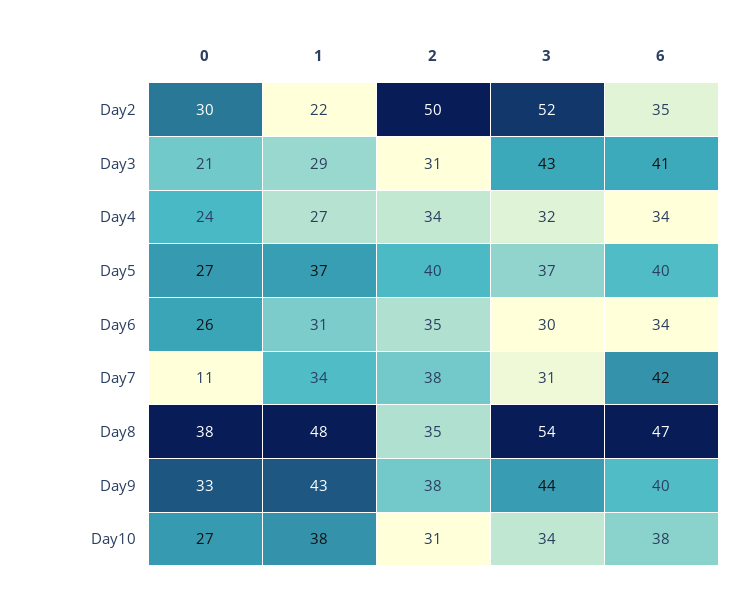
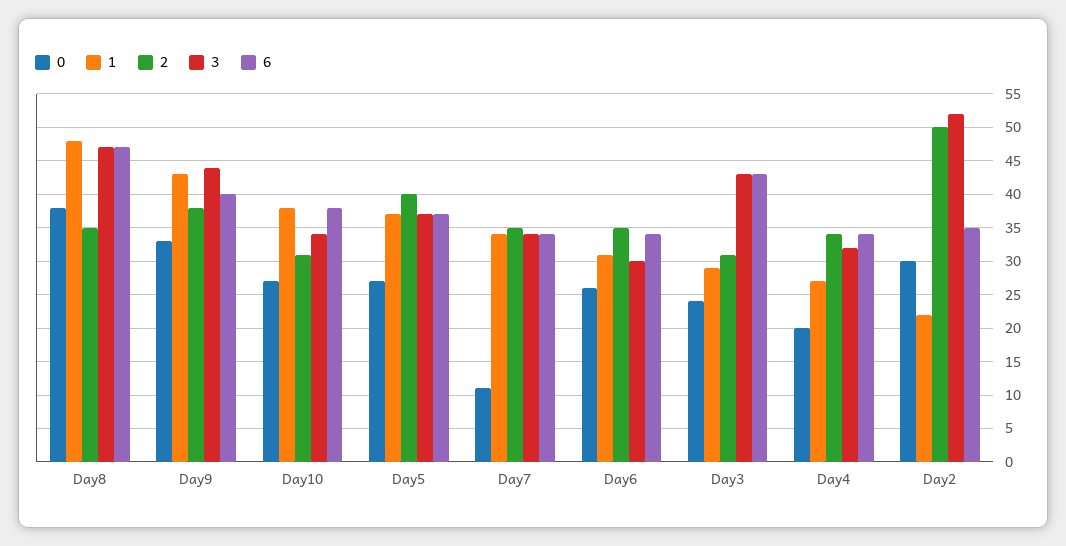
  {
    "0": {
      "Day2": 30,
-     "Day3": 21,
+     "Day3": 24,
-     "Day4": 24,
+     "Day4": 20,
      "Day5": 27,
      "Day6": 26,
      "Day7": 11,
      "Day8": 38,
      "Day9": 33,
      "Day10": 27
    },
    "1": {
      "Day2": 22,
      "Day3": 29,
      "Day4": 27,
      "Day5": 37,
      "Day6": 31,
      "Day7": 34,
      "Day8": 48,
      "Day9": 43,
      "Day10": 38
    },
    "2": {
      "Day2": 50,
      "Day3": 31,
      "Day4": 34,
      "Day5": 40,
      "Day6": 35,
-     "Day7": 38,
+     "Day7": 35,
      "Day8": 35,
      "Day9": 38,
      "Day10": 31
    },
    "3": {
      "Day2": 52,
      "Day3": 43,
      "Day4": 32,
      "Day5": 37,
      "Day6": 30,
-     "Day7": 31,
+     "Day7": 34,
-     "Day8": 54,
+     "Day8": 47,
      "Day9": 44,
      "Day10": 34
    },
    "6": {
      "Day2": 35,
-     "Day3": 41,
+     "Day3": 43,
      "Day4": 34,
-     "Day5": 40,
+     "Day5": 37,
      "Day6": 34,
-     "Day7": 42,
+     "Day7": 34,
      "Day8": 47,
      "Day9": 40,
      "Day10": 38
    }
  }

